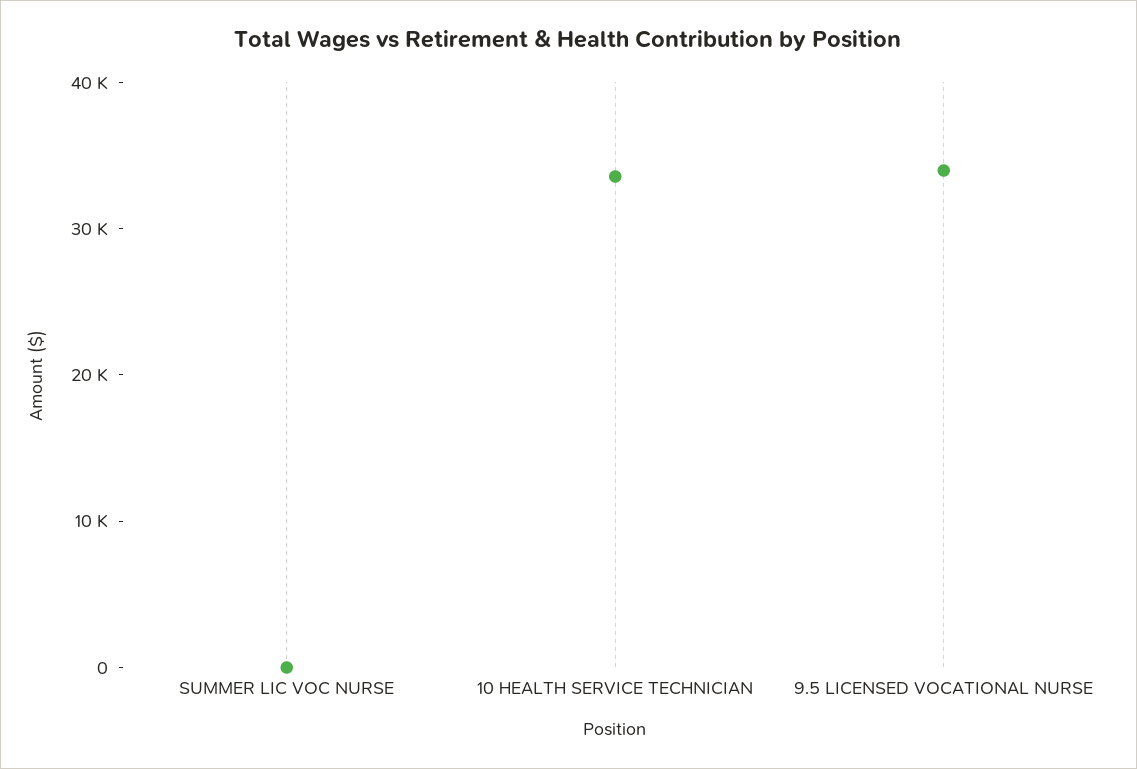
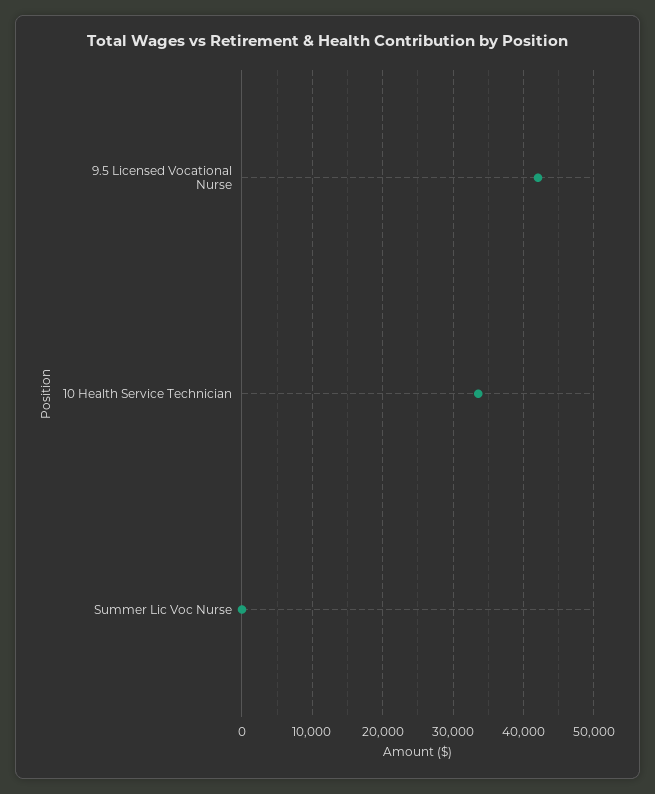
  {
    "SUMMER LIC VOC NURSE": 0,
    "10 HEALTH SERVICE TECHNICIAN": 34000,
-   "9.5 LICENSED VOCATIONAL NURSE": 34000
+   "9.5 LICENSED VOCATIONAL NURSE": 42000
  }

